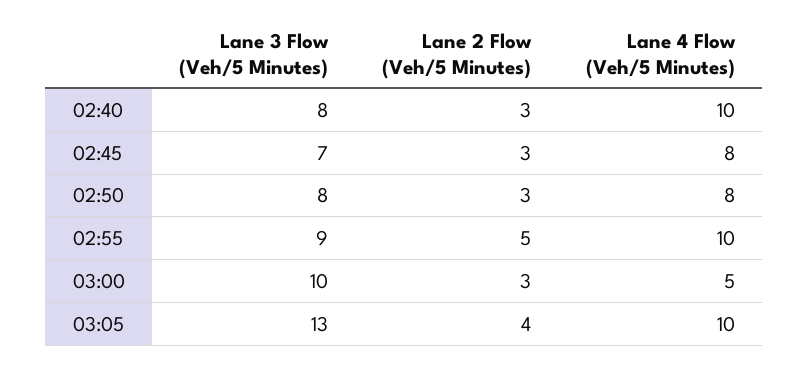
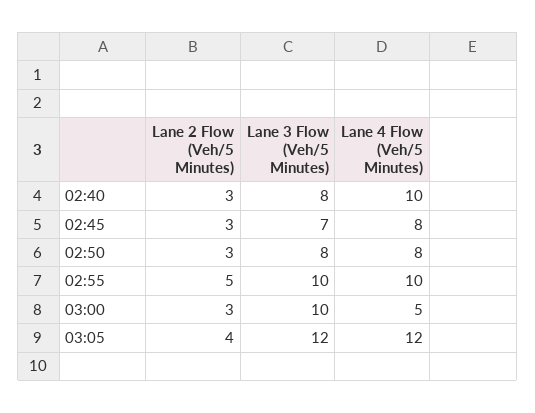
  {
    "Lane 3 Flow (Veh/5 Minutes)": {
      "02:40": 8,
      "02:45": 7,
      "02:50": 8,
-     "02:55": 9,
+     "02:55": 10,
      "03:00": 10,
-     "03:05": 13
+     "03:05": 12
    },
    "Lane 2 Flow (Veh/5 Minutes)": {
      "02:40": 3,
      "02:45": 3,
      "02:50": 3,
      "02:55": 5,
      "03:00": 3,
      "03:05": 4
    },
    "Lane 4 Flow (Veh/5 Minutes)": {
      "02:40": 10,
      "02:45": 8,
      "02:50": 8,
      "02:55": 10,
      "03:00": 5,
-     "03:05": 10
+     "03:05": 12
    }
  }

